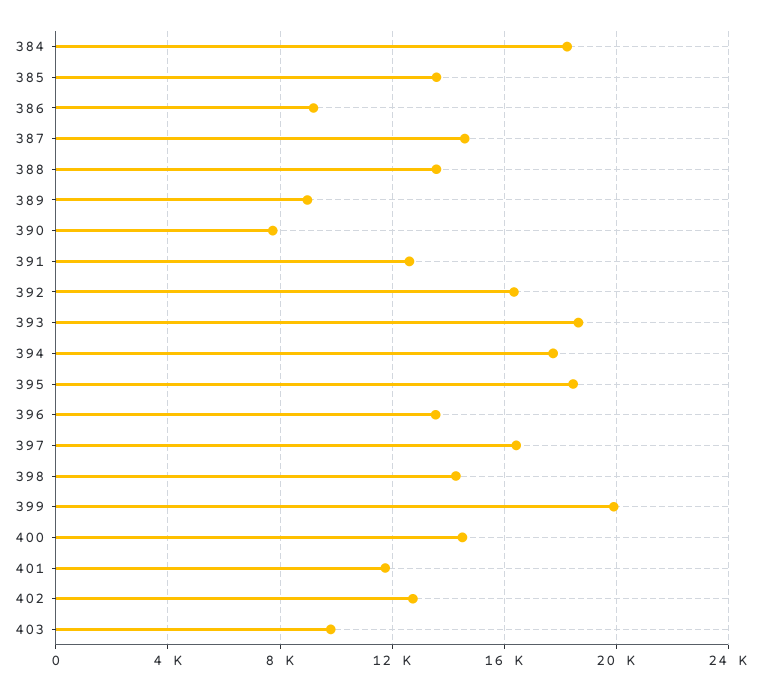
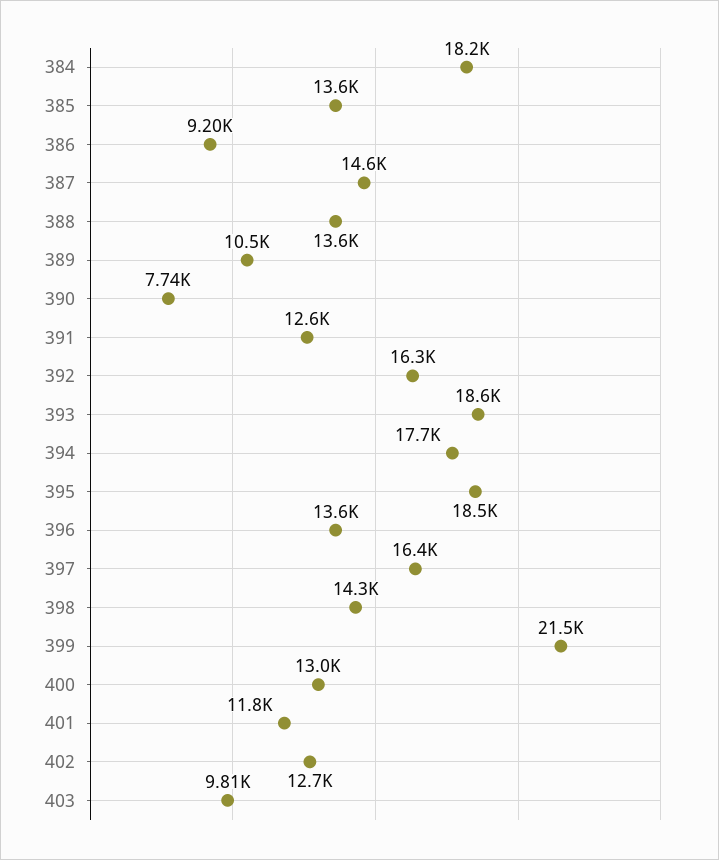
  {
    "384": 18200,
    "385": 13600,
    "386": 9200,
    "387": 14600,
    "388": 13600,
-   "389": 9000,
+   "389": 10500,
    "390": 7740,
    "391": 12600,
    "392": 16300,
    "393": 18600,
    "394": 17700,
    "395": 18500,
    "396": 13600,
    "397": 16400,
    "398": 14300,
-   "399": 20000,
+   "399": 21500,
-   "400": 14500,
+   "400": 13000,
    "401": 11800,
    "402": 12700,
    "403": 9810
  }

